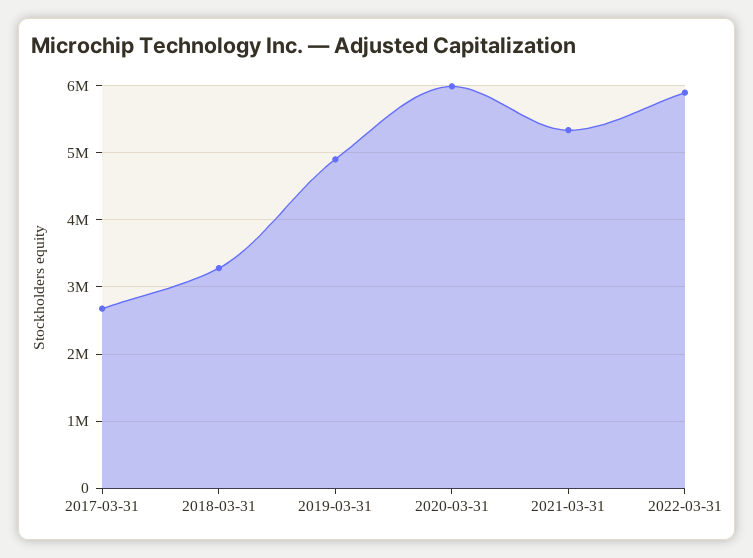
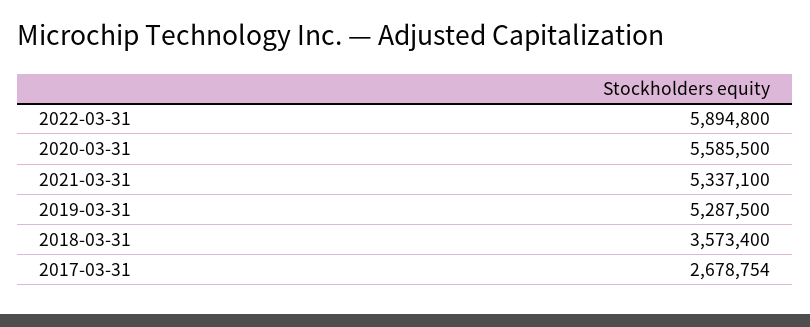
  {
    "2017-03-31": 2678754,
-   "2018-03-31": 3300000,
+   "2018-03-31": 3573400,
-   "2019-03-31": 4900000,
+   "2019-03-31": 5287500,
-   "2020-03-31": 6000000,
+   "2020-03-31": 5585500,
    "2021-03-31": 5337100,
    "2022-03-31": 5894800
  }

